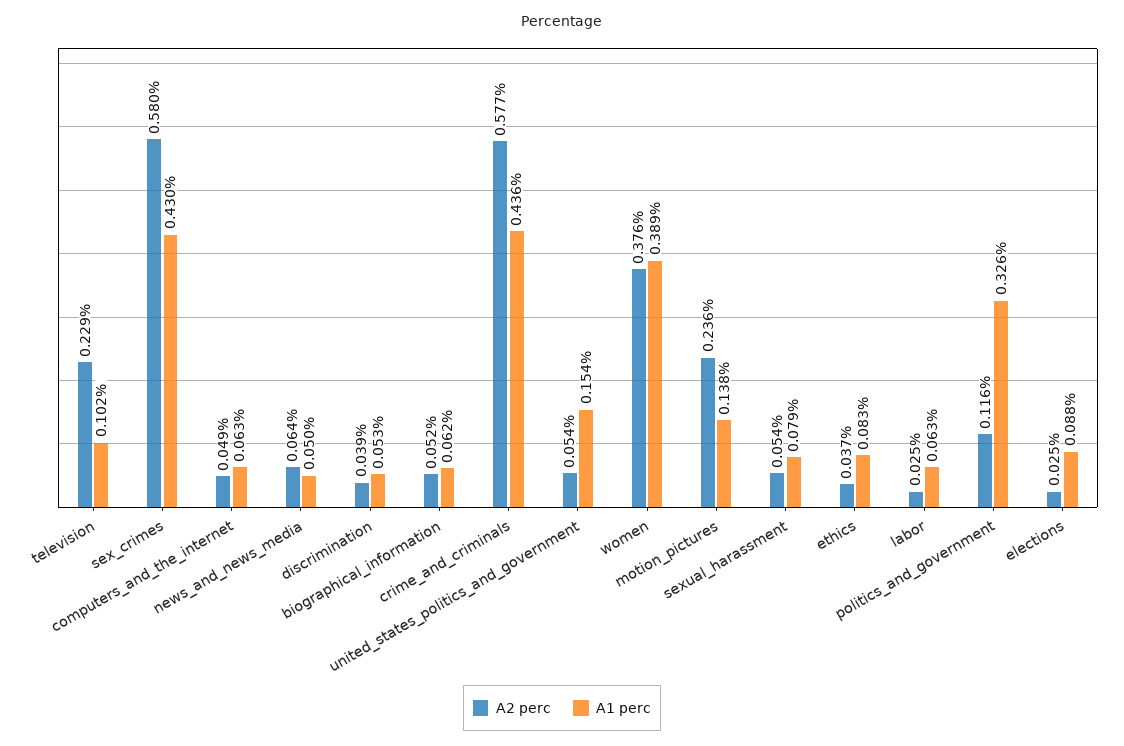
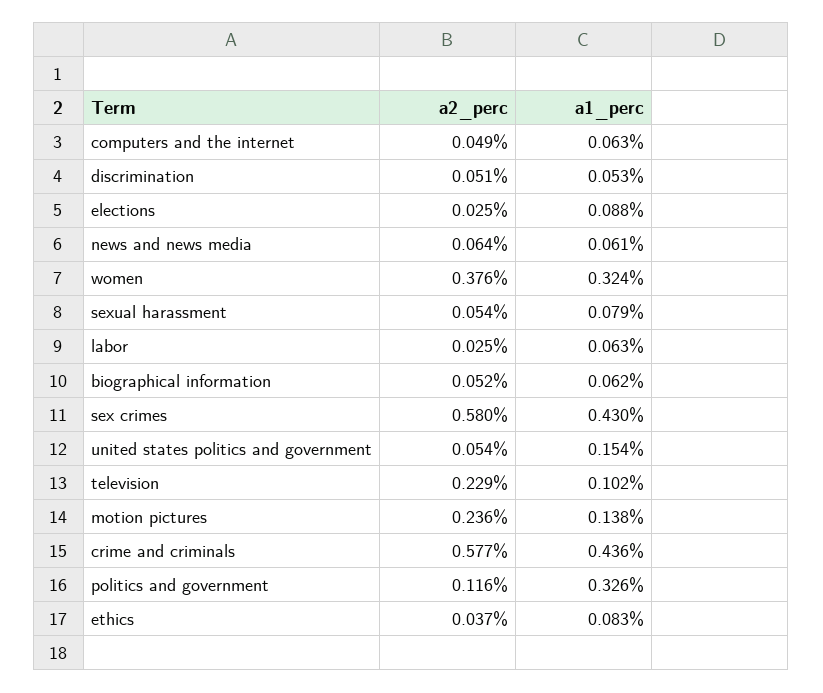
  {
    "A2 perc": {
      "television": 0.229,
      "sex_crimes": 0.58,
      "computers_and_the_internet": 0.049,
      "news_and_news_media": 0.064,
-     "discrimination": 0.039,
+     "discrimination": 0.051,
      "biographical_information": 0.052,
      "crime_and_criminals": 0.577,
      "united_states_politics_and_government": 0.054,
      "women": 0.376,
      "motion_pictures": 0.236,
      "sexual_harassment": 0.054,
      "ethics": 0.037,
      "labor": 0.025,
      "politics_and_government": 0.116,
      "elections": 0.025
    },
    "A1 perc": {
      "television": 0.102,
      "sex_crimes": 0.43,
      "computers_and_the_internet": 0.063,
-     "news_and_news_media": 0.05,
+     "news_and_news_media": 0.061,
      "discrimination": 0.053,
      "biographical_information": 0.062,
      "crime_and_criminals": 0.436,
      "united_states_politics_and_government": 0.154,
-     "women": 0.389,
+     "women": 0.324,
      "motion_pictures": 0.138,
      "sexual_harassment": 0.079,
      "ethics": 0.083,
      "labor": 0.063,
      "politics_and_government": 0.326,
      "elections": 0.088
    }
  }

